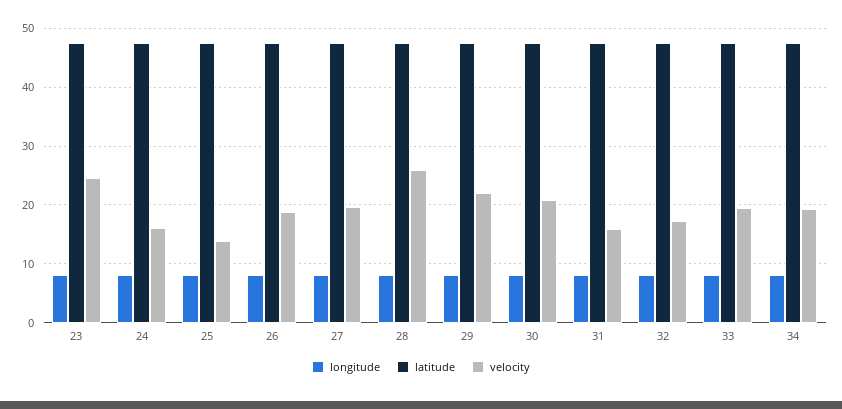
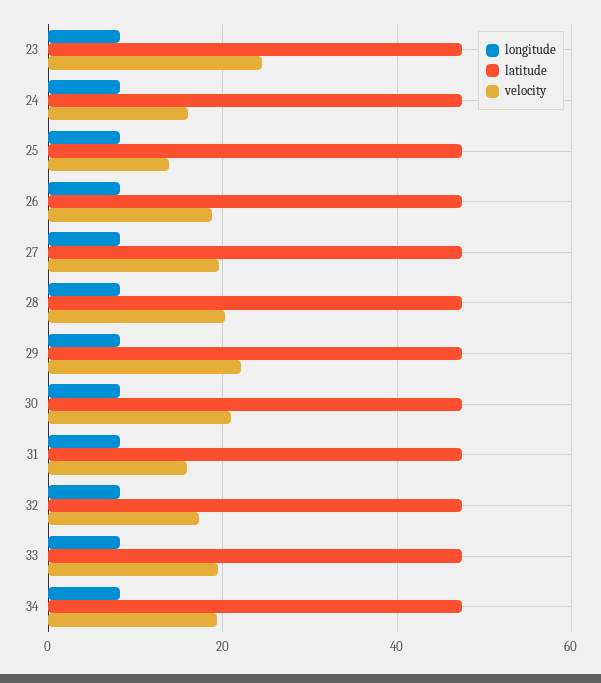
  {
    "longitude": {
      "23": 8,
      "24": 8,
      "25": 8,
      "26": 8,
      "27": 8,
      "28": 8,
      "29": 8,
      "30": 8,
      "31": 8,
      "32": 8,
      "33": 8,
      "34": 8
    },
    "latitude": {
      "23": 48,
      "24": 48,
      "25": 48,
      "26": 48,
      "27": 48,
      "28": 48,
      "29": 48,
      "30": 48,
      "31": 48,
      "32": 48,
      "33": 48,
      "34": 48
    },
    "velocity": {
      "23": 24,
      "24": 16,
      "25": 14,
      "26": 18,
      "27": 20,
-     "28": 26,
+     "28": 20,
      "29": 22,
      "30": 20,
      "31": 16,
      "32": 18,
      "33": 20,
      "34": 20
    }
  }

